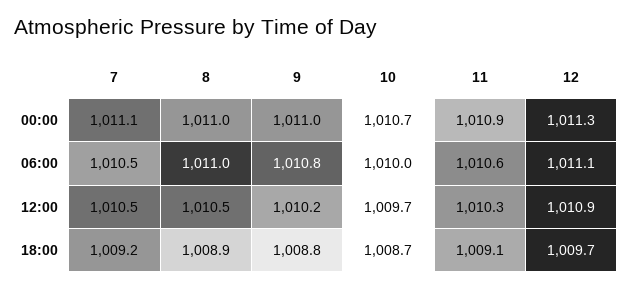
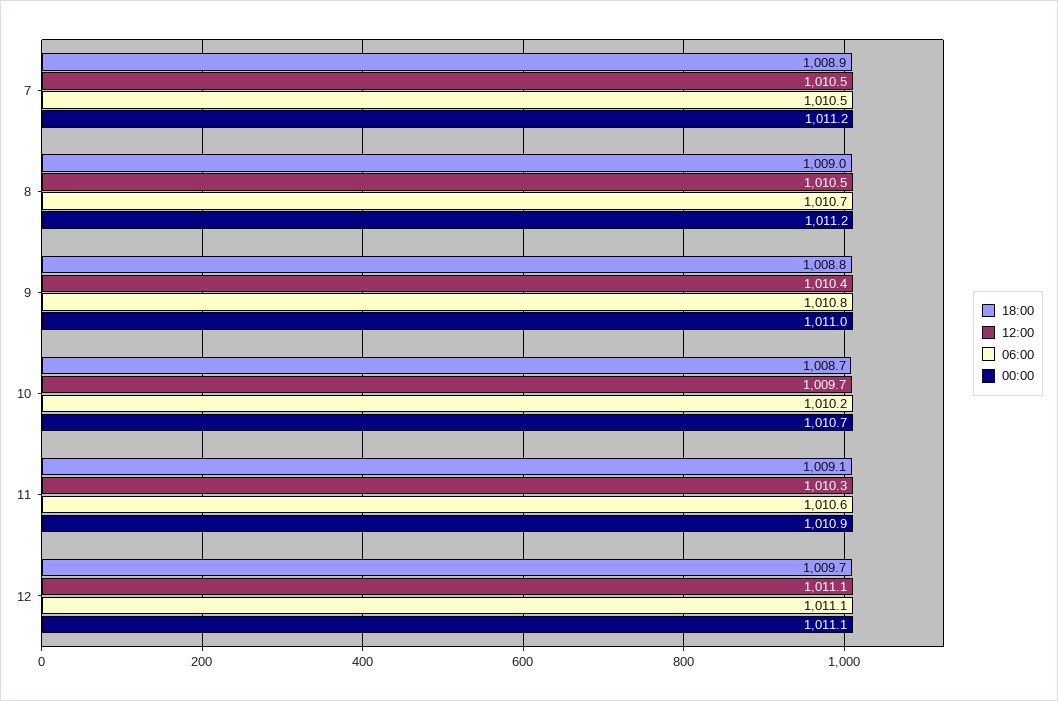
  {
    "00:00": {
-     "7": 1011.1,
+     "7": 1011.2,
-     "8": 1011,
+     "8": 1011.2,
      "9": 1011,
      "10": 1010.7,
      "11": 1010.9,
-     "12": 1011.3
+     "12": 1011.1
    },
    "06:00": {
      "7": 1010.5,
-     "8": 1011,
+     "8": 1010.7,
      "9": 1010.8,
-     "10": 1010,
+     "10": 1010.2,
      "11": 1010.6,
      "12": 1011.1
    },
    "12:00": {
      "7": 1010.5,
      "8": 1010.5,
-     "9": 1010.2,
+     "9": 1010.4,
      "10": 1009.7,
      "11": 1010.3,
-     "12": 1010.9
+     "12": 1011.1
    },
    "18:00": {
-     "7": 1009.2,
+     "7": 1008.9,
-     "8": 1008.9,
+     "8": 1009,
      "9": 1008.8,
      "10": 1008.7,
      "11": 1009.1,
      "12": 1009.7
    }
  }

